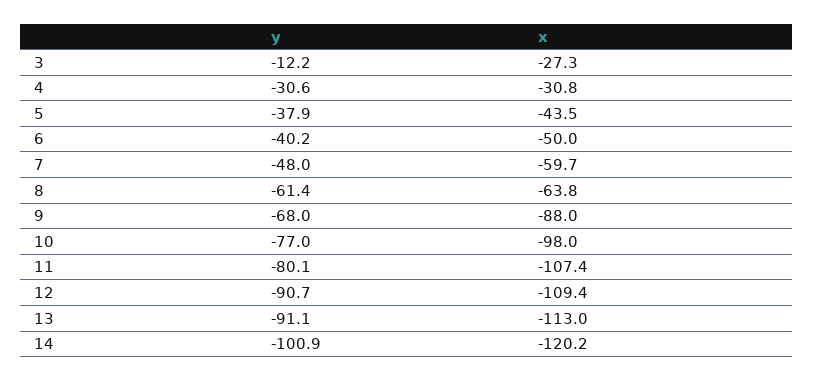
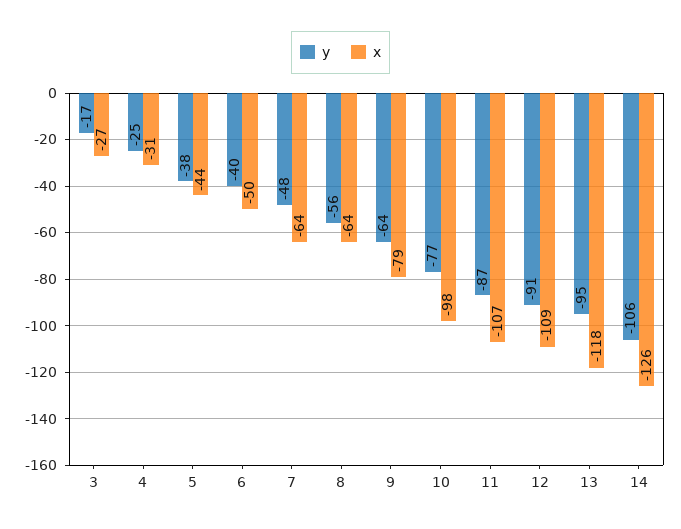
  {
    "y": {
-     "3": -12.2,
+     "3": -17,
-     "4": -30.6,
+     "4": -25,
      "5": -37.9,
      "6": -40.2,
      "7": -48,
-     "8": -61.4,
+     "8": -56,
-     "9": -68,
+     "9": -64,
      "10": -77,
-     "11": -80.1,
+     "11": -87,
      "12": -90.7,
-     "13": -91.1,
+     "13": -95,
-     "14": -100.9
+     "14": -106
    },
    "x": {
      "3": -27.3,
      "4": -30.8,
      "5": -43.5,
      "6": -50,
-     "7": -59.7,
+     "7": -64,
      "8": -63.8,
-     "9": -88,
+     "9": -79,
      "10": -98,
      "11": -107.4,
      "12": -109.4,
-     "13": -113,
+     "13": -118,
-     "14": -120.2
+     "14": -126
    }
  }

